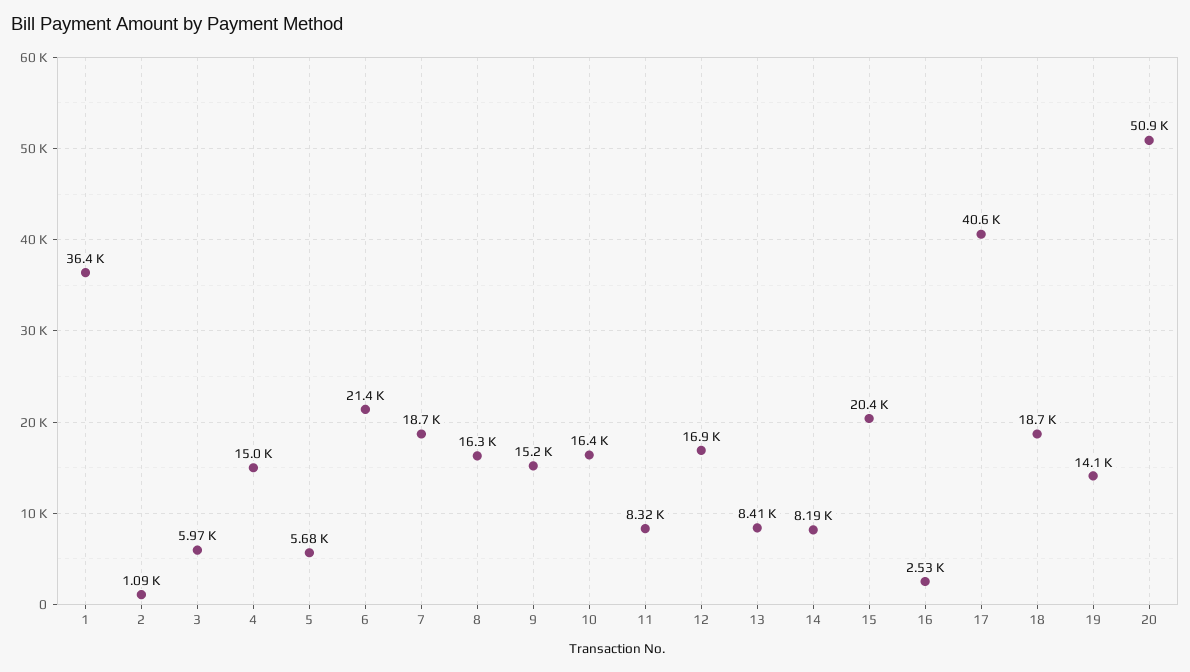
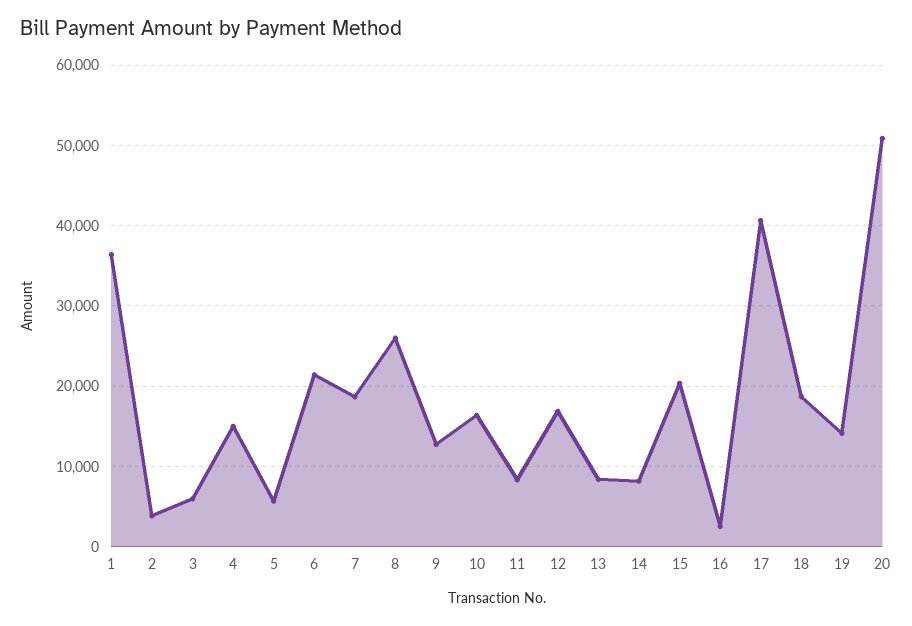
  {
    "1": 36400,
-   "2": 1090,
+   "2": 4000,
    "3": 5970,
    "4": 15000,
    "5": 5680,
    "6": 21400,
    "7": 18700,
-   "8": 16300,
+   "8": 26000,
-   "9": 15200,
+   "9": 13000,
    "10": 16400,
    "11": 8320,
    "12": 16900,
    "13": 8410,
    "14": 8190,
    "15": 20400,
    "16": 2530,
    "17": 40600,
    "18": 18700,
    "19": 14100,
    "20": 50900
  }

